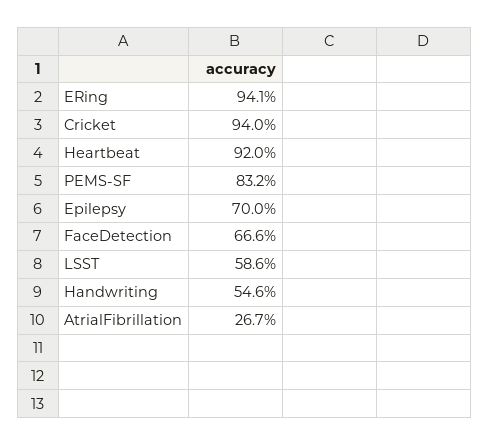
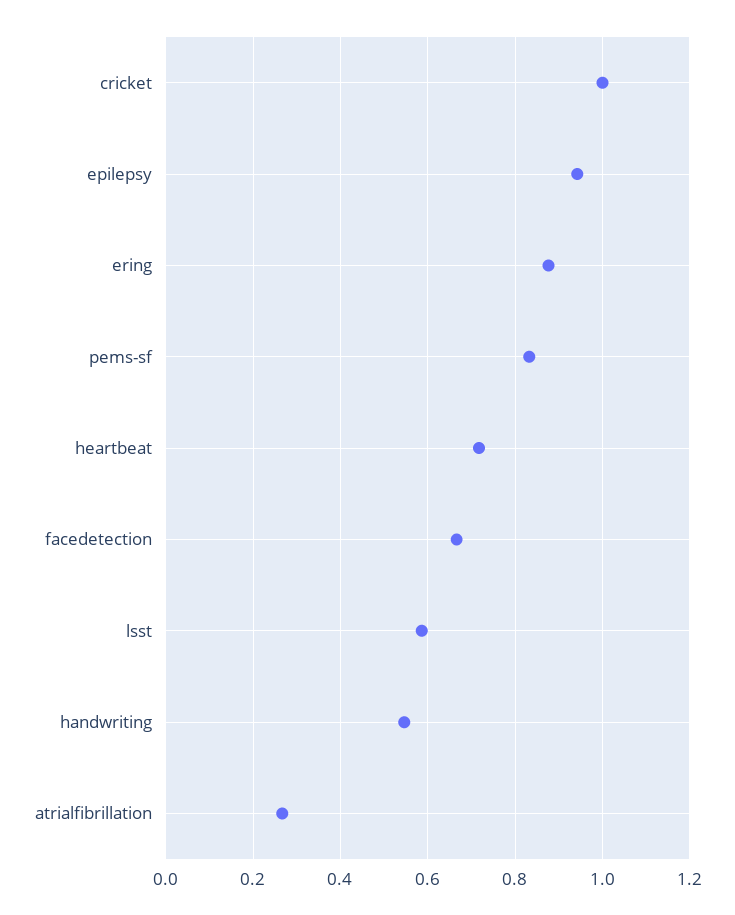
  {
-   "ERing": 0.941,
+   "ERing": 0.88,
-   "Cricket": 0.94,
+   "Cricket": 1,
-   "Heartbeat": 0.92,
+   "Heartbeat": 0.72,
    "PEMS-SF": 0.832,
-   "Epilepsy": 0.7,
+   "Epilepsy": 0.94,
    "FaceDetection": 0.666,
    "LSST": 0.586,
    "Handwriting": 0.546,
    "AtrialFibrillation": 0.267
  }

